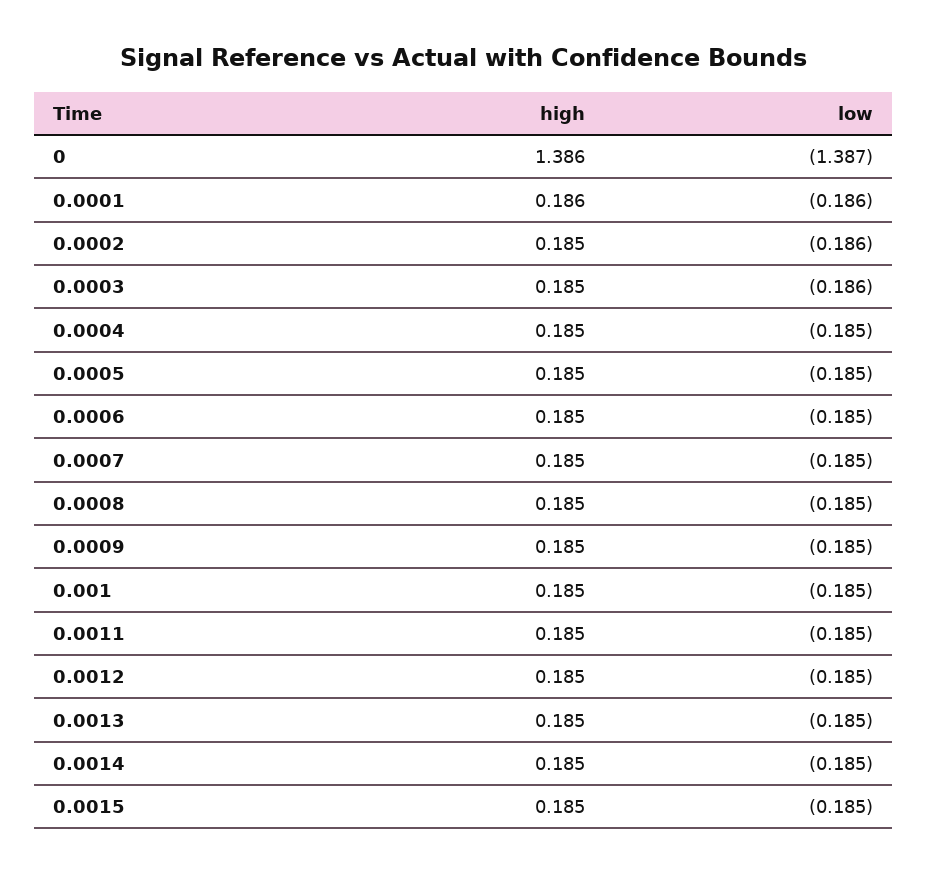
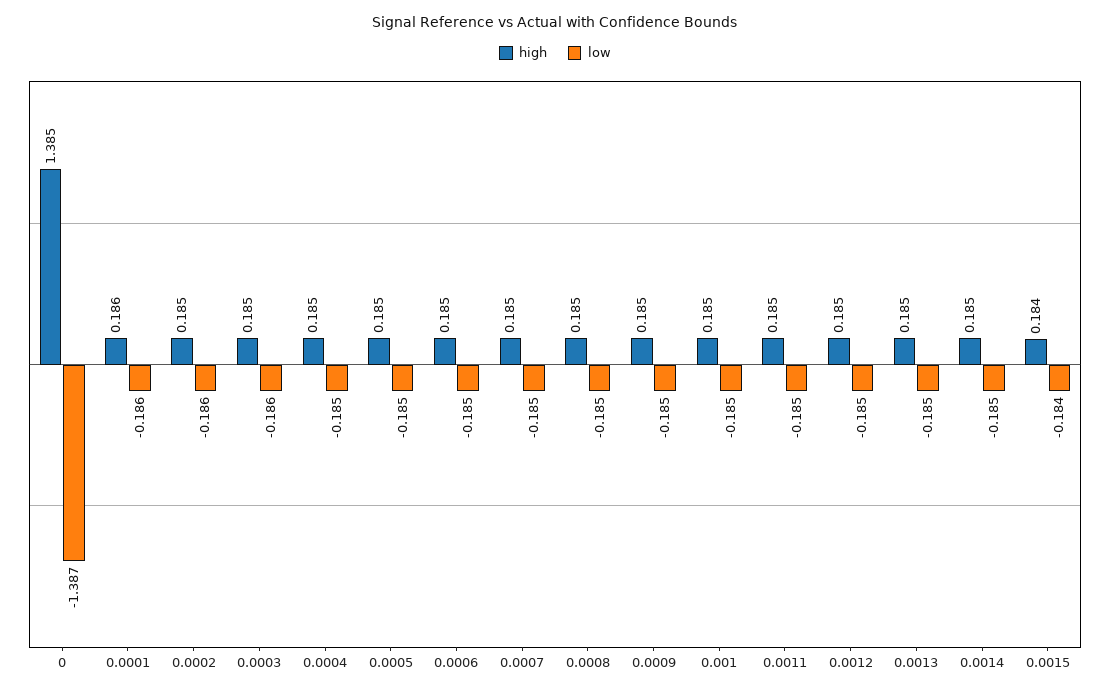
  {
    "high": {
-     "0": 1.386,
+     "0": 1.385,
      "0.0001": 0.186,
      "0.0002": 0.185,
      "0.0003": 0.185,
      "0.0004": 0.185,
      "0.0005": 0.185,
      "0.0006": 0.185,
      "0.0007": 0.185,
      "0.0008": 0.185,
      "0.0009": 0.185,
      "0.001": 0.185,
      "0.0011": 0.185,
      "0.0012": 0.185,
      "0.0013": 0.185,
      "0.0014": 0.185,
-     "0.0015": 0.185
+     "0.0015": 0.184
    },
    "low": {
      "0": -1.387,
      "0.0001": -0.186,
      "0.0002": -0.186,
      "0.0003": -0.186,
      "0.0004": -0.185,
      "0.0005": -0.185,
      "0.0006": -0.185,
      "0.0007": -0.185,
      "0.0008": -0.185,
      "0.0009": -0.185,
      "0.001": -0.185,
      "0.0011": -0.185,
      "0.0012": -0.185,
      "0.0013": -0.185,
      "0.0014": -0.185,
-     "0.0015": -0.185
+     "0.0015": -0.184
    }
  }

